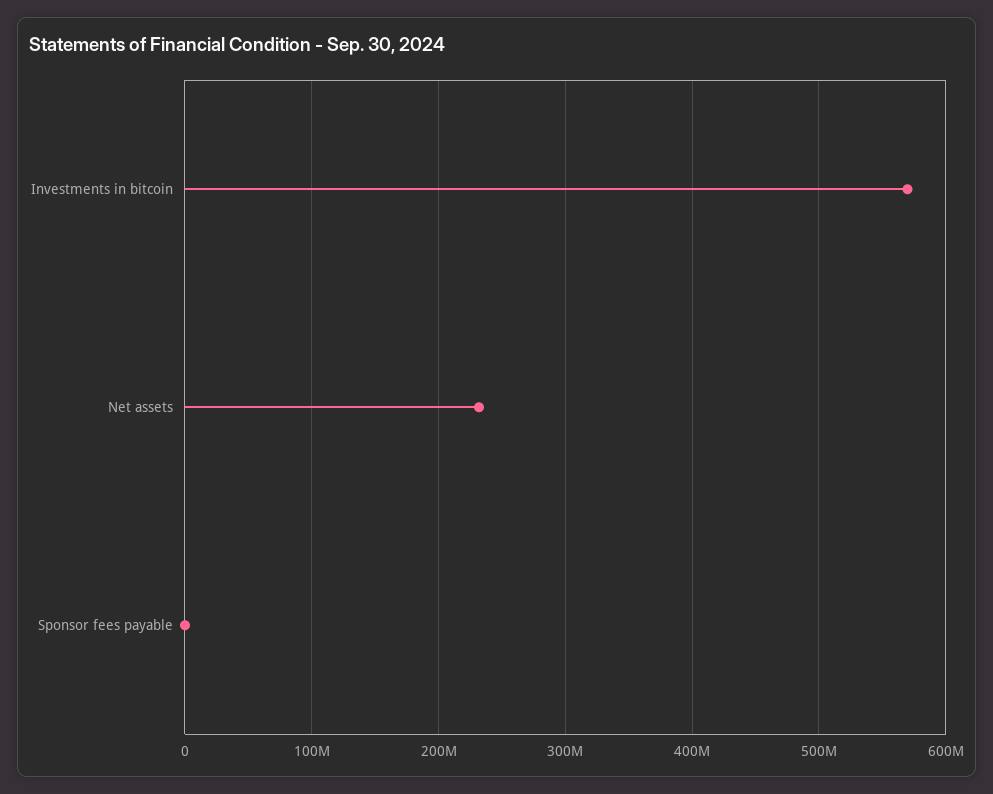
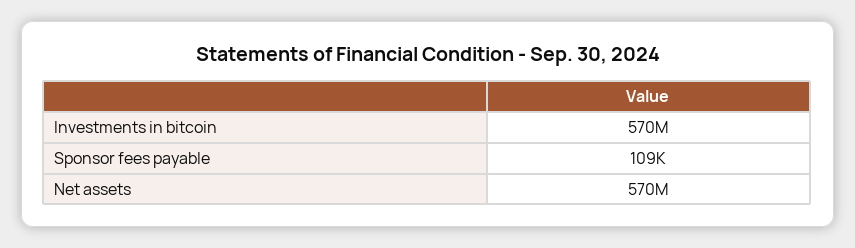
  {
    "Investments in bitcoin": 570000000,
-   "Net assets": 230000000,
+   "Net assets": 570000000,
    "Sponsor fees payable": 109000
  }

